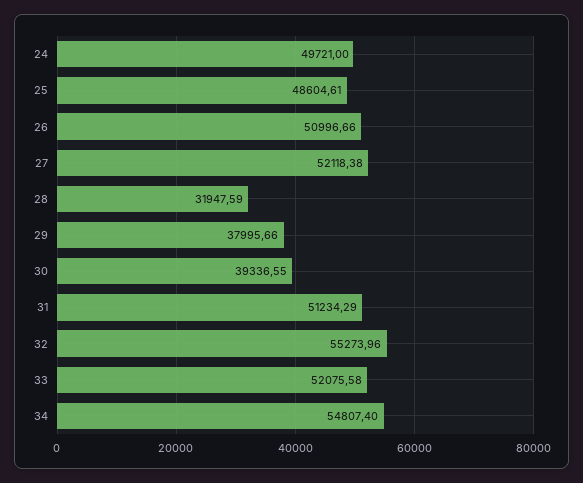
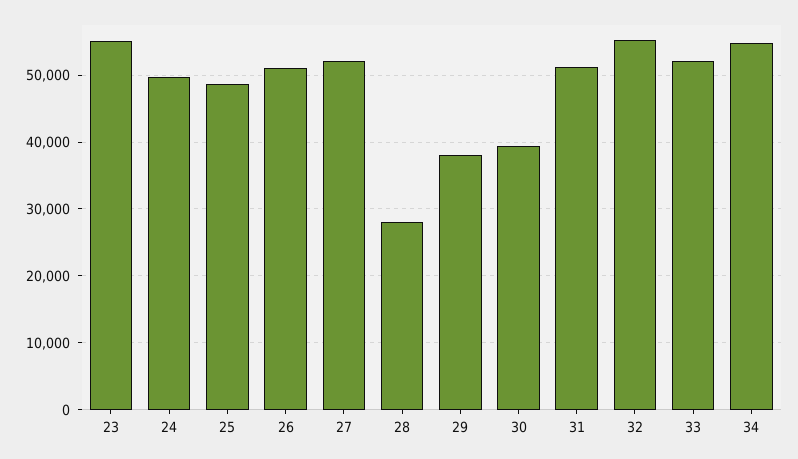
  {
    "24": 49721,
    "25": 48604.61,
    "26": 50996.66,
    "27": 52118.38,
-   "28": 31947.59,
+   "28": 28000,
    "29": 37995.66,
    "30": 39336.55,
    "31": 51234.29,
    "32": 55273.96,
    "33": 52075.58,
-   "34": 54807.4
+   "34": 54807.4,
+   "23": 55000
  }

